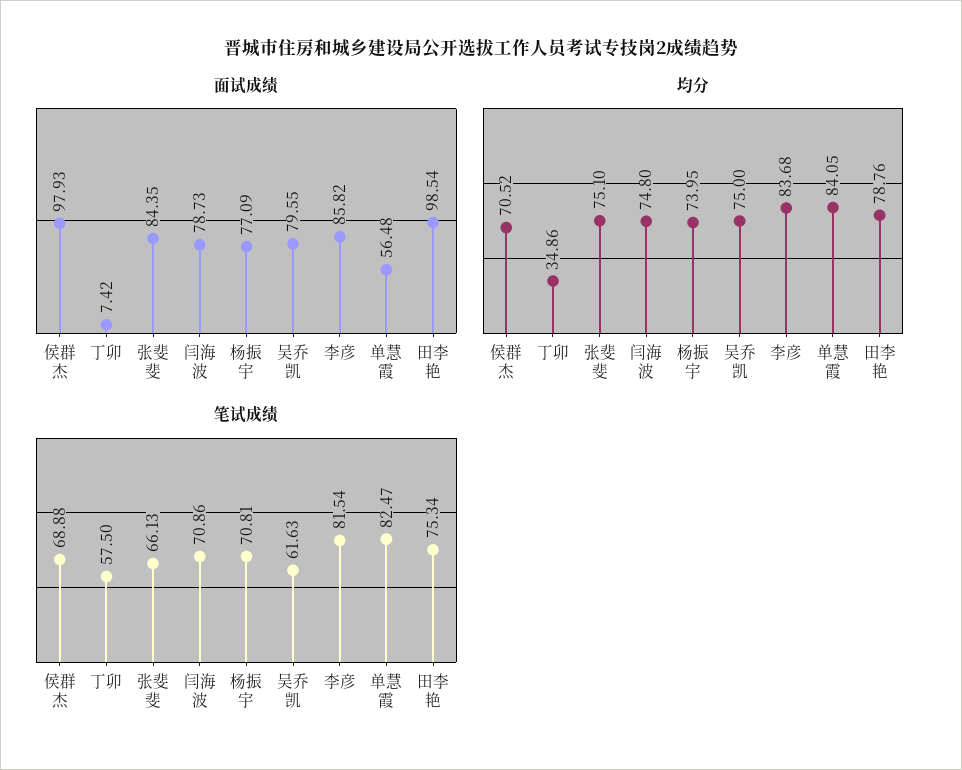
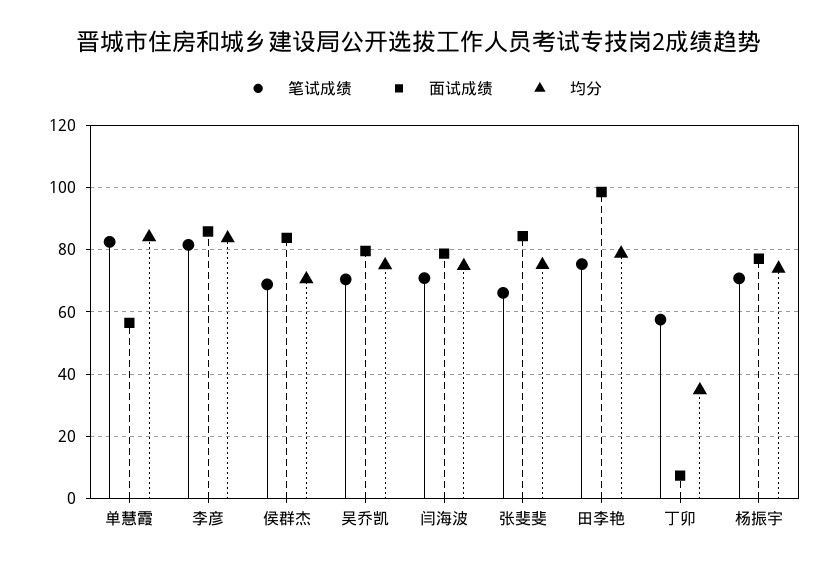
  {
    "面试成绩": {
-     "侯群杰": 97.93,
+     "侯群杰": 84,
      "丁卯": 7.42,
      "张斐斐": 84.35,
      "闫海波": 78.73,
      "杨振宇": 77.09,
      "吴乔凯": 79.55,
      "李彦": 85.82,
      "单慧霞": 56.48,
      "田李艳": 98.54
    },
    "均分": {
      "侯群杰": 70.52,
      "丁卯": 34.86,
      "张斐斐": 75.1,
      "闫海波": 74.8,
      "杨振宇": 73.95,
      "吴乔凯": 75,
      "李彦": 83.68,
      "单慧霞": 84.05,
      "田李艳": 78.76
    },
    "笔试成绩": {
      "侯群杰": 68.88,
      "丁卯": 57.5,
      "张斐斐": 66.13,
      "闫海波": 70.86,
      "杨振宇": 70.81,
-     "吴乔凯": 61.63,
+     "吴乔凯": 70,
      "李彦": 81.54,
      "单慧霞": 82.47,
      "田李艳": 75.34
    }
  }

